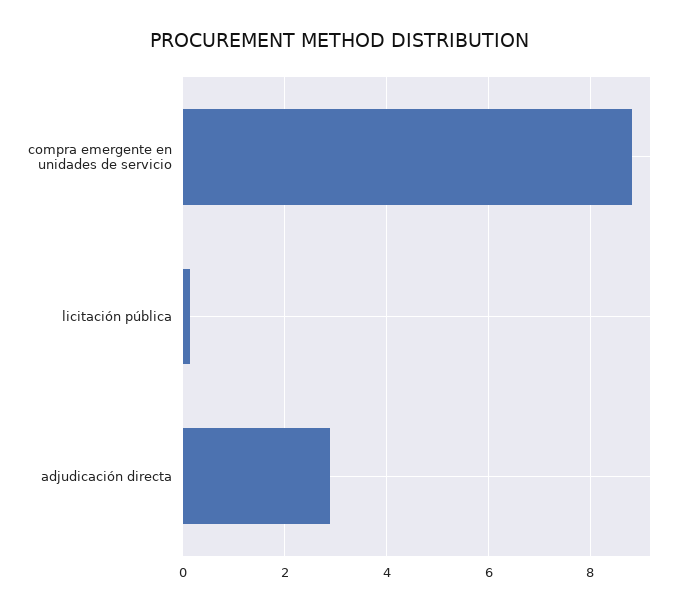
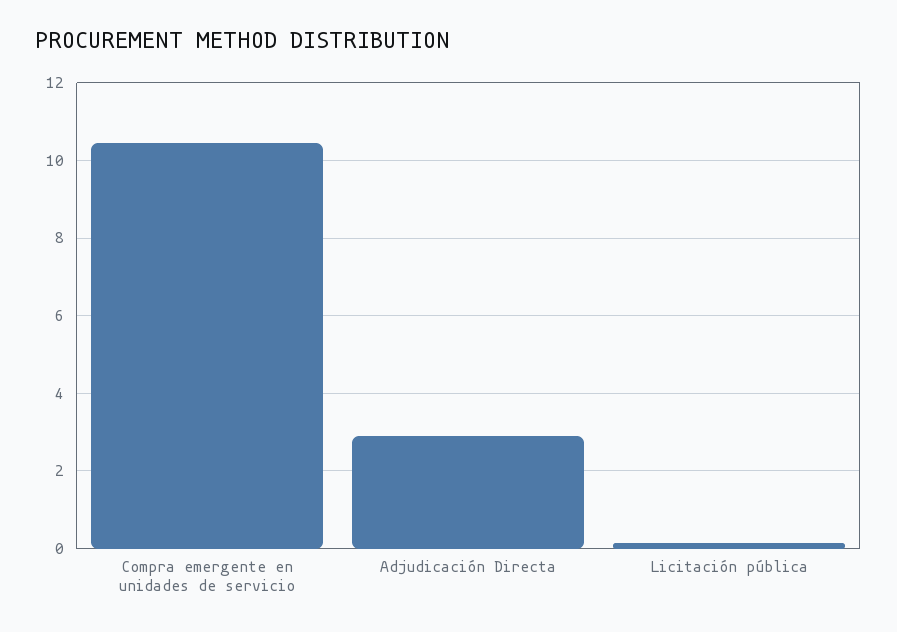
  {
-   "compra emergente en unidades de servicio": 8.8,
+   "compra emergente en unidades de servicio": 10.4,
    "licitación pública": 0.2,
    "adjudicación directa": 2.8
  }

